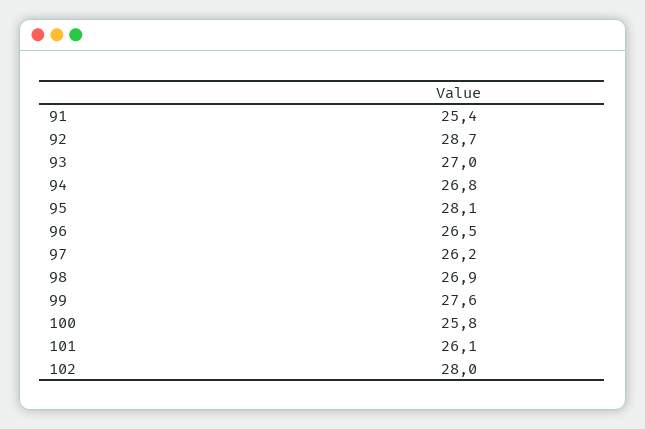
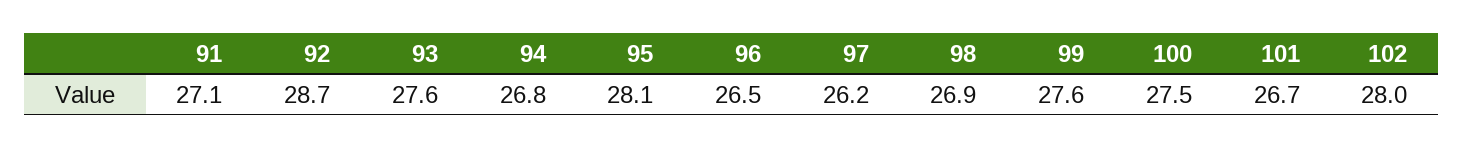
  {
-   "91": 25.4,
+   "91": 27.1,
    "92": 28.7,
-   "93": 27,
+   "93": 27.6,
    "94": 26.8,
    "95": 28.1,
    "96": 26.5,
    "97": 26.2,
    "98": 26.9,
    "99": 27.6,
-   "100": 25.8,
+   "100": 27.5,
-   "101": 26.1,
+   "101": 26.7,
    "102": 28
  }

